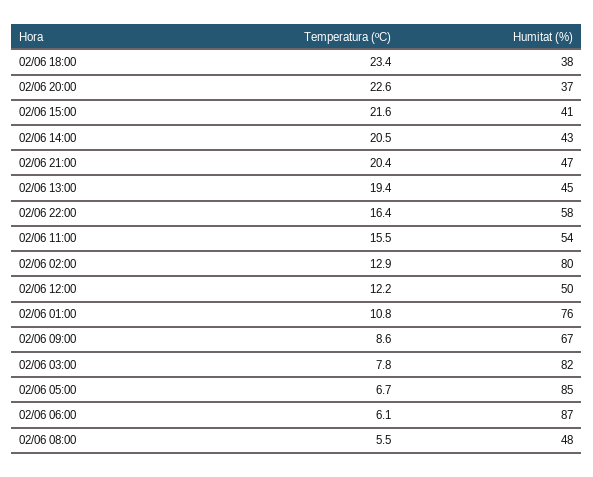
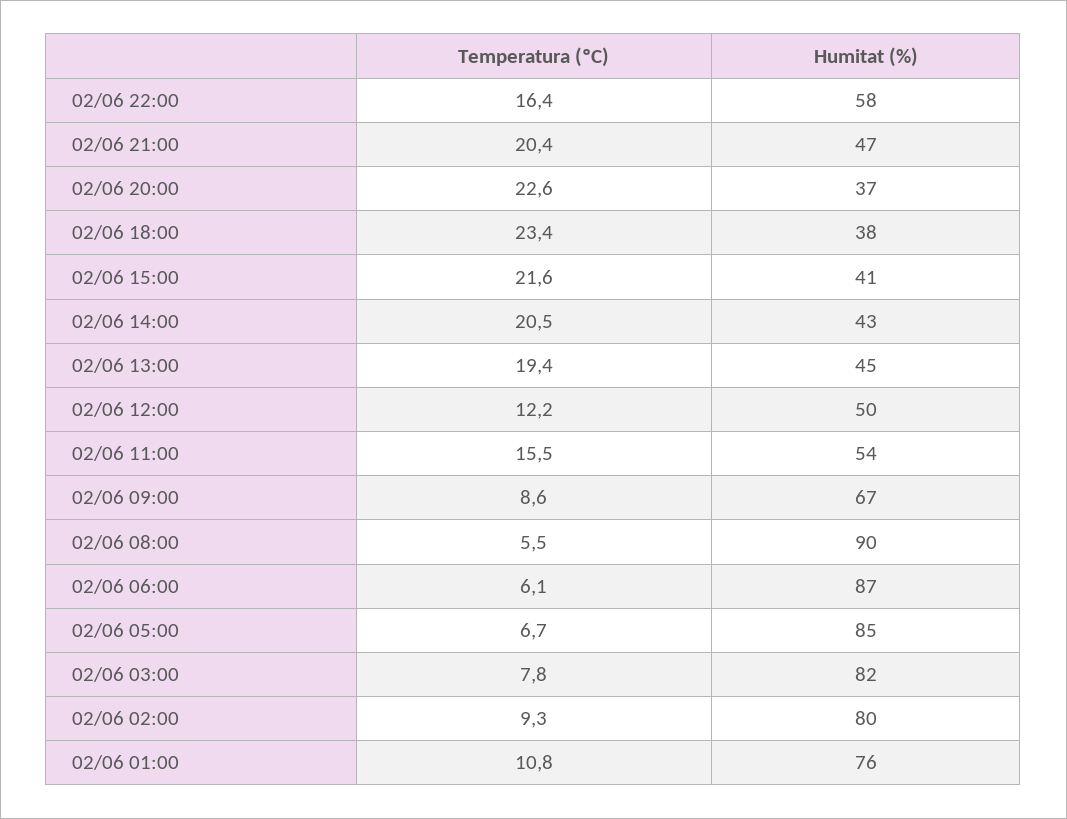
  {
    "Temperatura (ºC)": {
      "02/06 18:00": 23.4,
      "02/06 20:00": 22.6,
      "02/06 15:00": 21.6,
      "02/06 14:00": 20.5,
      "02/06 21:00": 20.4,
      "02/06 13:00": 19.4,
      "02/06 22:00": 16.4,
      "02/06 11:00": 15.5,
-     "02/06 02:00": 12.9,
+     "02/06 02:00": 9.3,
      "02/06 12:00": 12.2,
      "02/06 01:00": 10.8,
      "02/06 09:00": 8.6,
      "02/06 03:00": 7.8,
      "02/06 05:00": 6.7,
      "02/06 06:00": 6.1,
      "02/06 08:00": 5.5
    },
    "Humitat (%)": {
      "02/06 18:00": 38,
      "02/06 20:00": 37,
      "02/06 15:00": 41,
      "02/06 14:00": 43,
      "02/06 21:00": 47,
      "02/06 13:00": 45,
      "02/06 22:00": 58,
      "02/06 11:00": 54,
      "02/06 02:00": 80,
      "02/06 12:00": 50,
      "02/06 01:00": 76,
      "02/06 09:00": 67,
      "02/06 03:00": 82,
      "02/06 05:00": 85,
      "02/06 06:00": 87,
-     "02/06 08:00": 48
+     "02/06 08:00": 90
    }
  }

